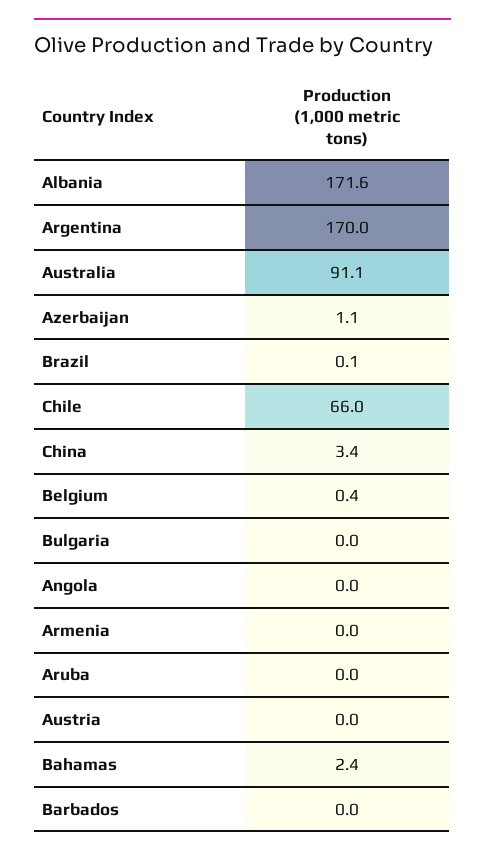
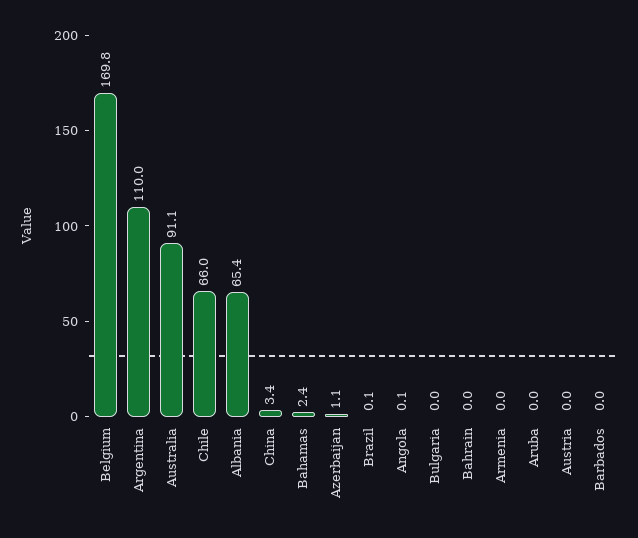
  {
-   "Albania": 171.6,
+   "Albania": 65.4,
-   "Argentina": 170,
+   "Argentina": 110,
    "Australia": 91.1,
    "Azerbaijan": 1.1,
    "Brazil": 0.1,
    "Chile": 66,
    "China": 3.4,
-   "Belgium": 0.4,
+   "Belgium": 169.8,
    "Bulgaria": 0,
-   "Angola": 0,
+   "Angola": 0.1,
    "Armenia": 0,
    "Aruba": 0,
    "Austria": 0,
    "Bahamas": 2.4,
-   "Barbados": 0
+   "Barbados": 0,
+   "Bahrain": 0
  }

